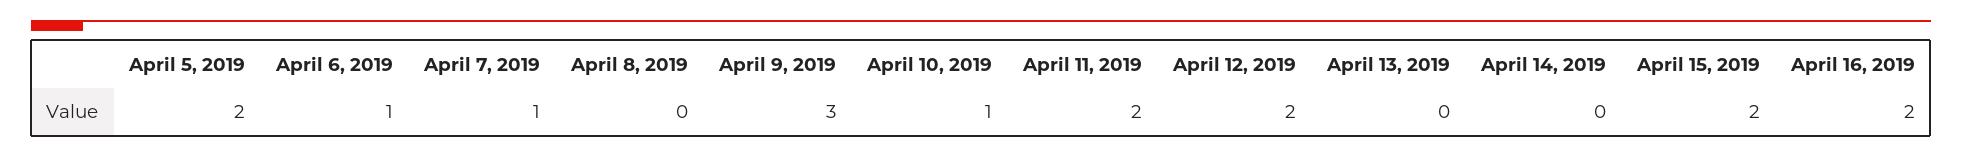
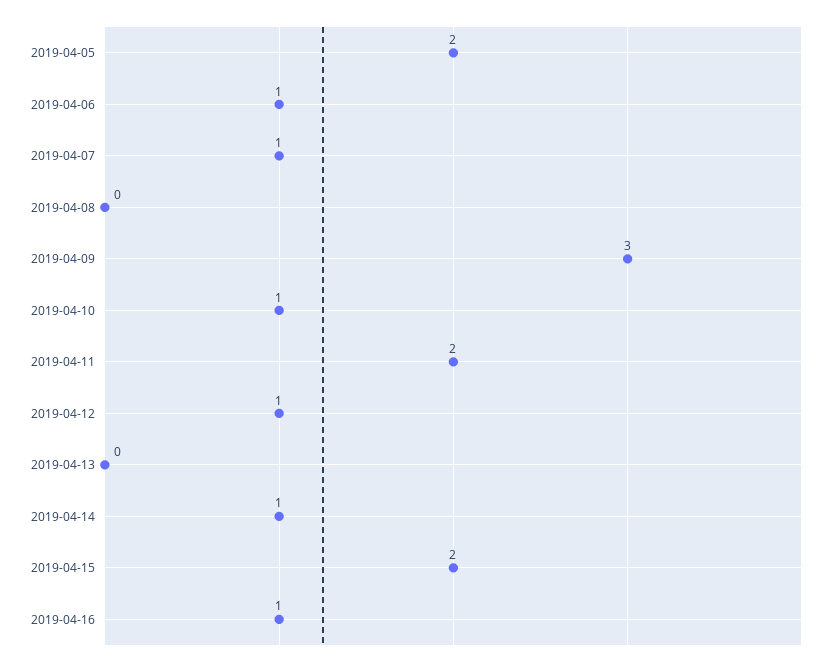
  {
    "April 5, 2019": 2,
    "April 6, 2019": 1,
    "April 7, 2019": 1,
    "April 8, 2019": 0,
    "April 9, 2019": 3,
    "April 10, 2019": 1,
    "April 11, 2019": 2,
-   "April 12, 2019": 2,
+   "April 12, 2019": 1,
    "April 13, 2019": 0,
-   "April 14, 2019": 0,
+   "April 14, 2019": 1,
    "April 15, 2019": 2,
-   "April 16, 2019": 2
+   "April 16, 2019": 1
  }

